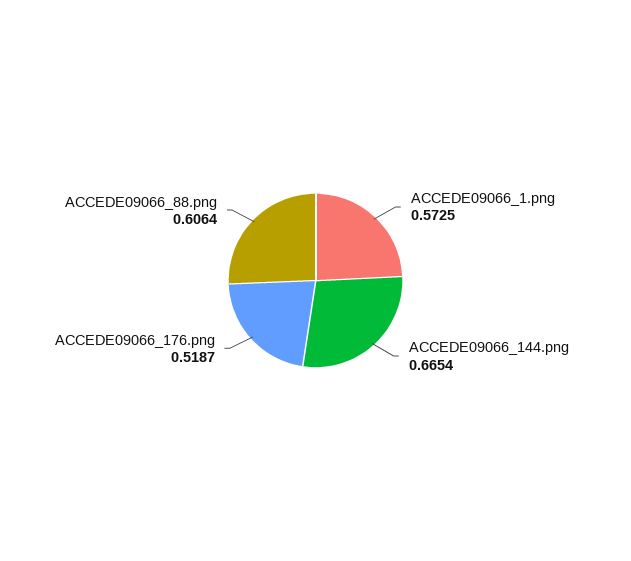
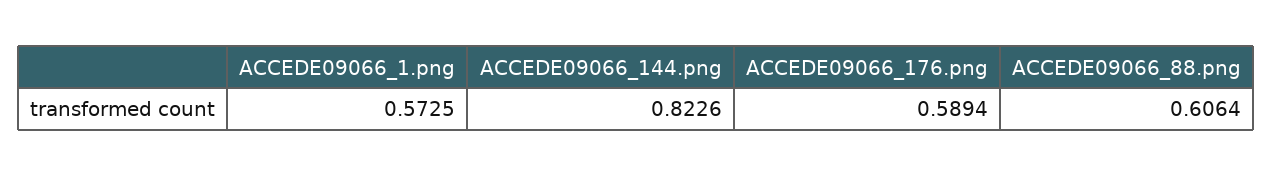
  {
    "ACCEDE09066_1.png": 0.5725,
-   "ACCEDE09066_144.png": 0.6654,
+   "ACCEDE09066_144.png": 0.8226,
-   "ACCEDE09066_176.png": 0.5187,
+   "ACCEDE09066_176.png": 0.5894,
    "ACCEDE09066_88.png": 0.6064
  }

